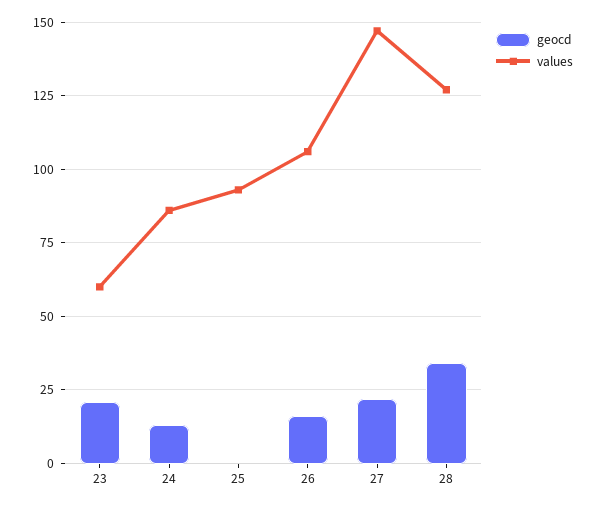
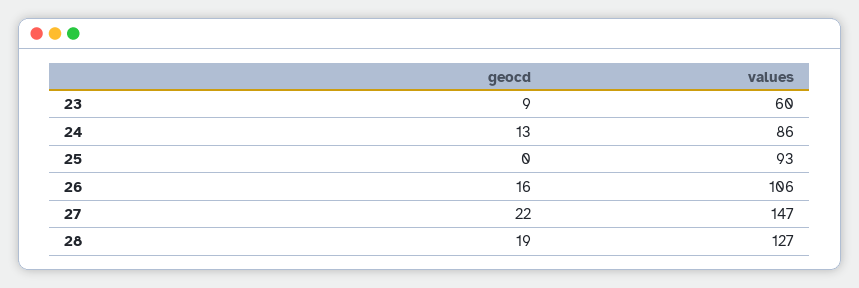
  {
    "geocd": {
-     "23": 20,
+     "23": 9,
      "24": 13,
      "25": 0,
      "26": 16,
      "27": 22,
-     "28": 35
+     "28": 19
    },
    "values": {
      "23": 60,
      "24": 86,
      "25": 93,
      "26": 106,
      "27": 147,
      "28": 127
    }
  }

